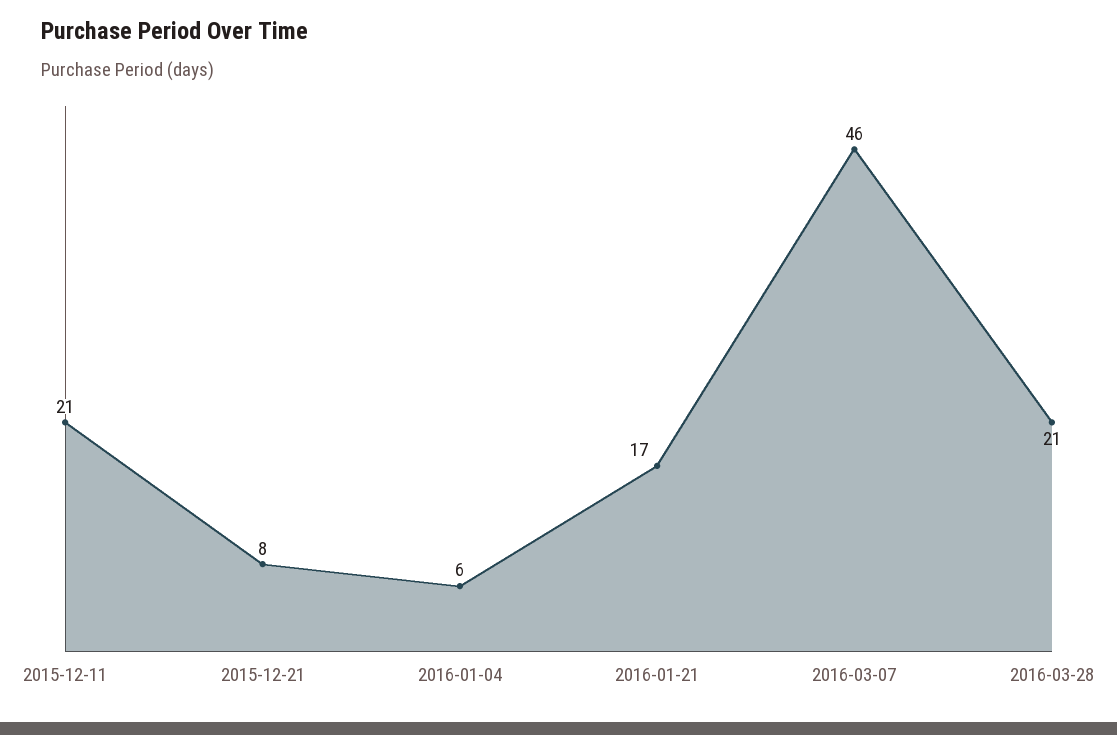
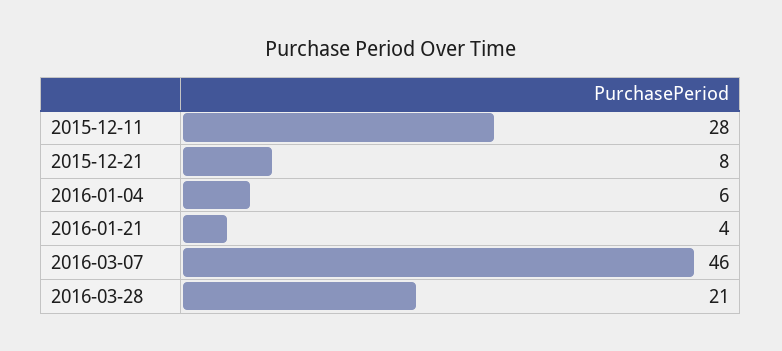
  {
-   "2015-12-11": 21,
+   "2015-12-11": 28,
    "2015-12-21": 8,
    "2016-01-04": 6,
-   "2016-01-21": 17,
+   "2016-01-21": 4,
    "2016-03-07": 46,
    "2016-03-28": 21
  }

